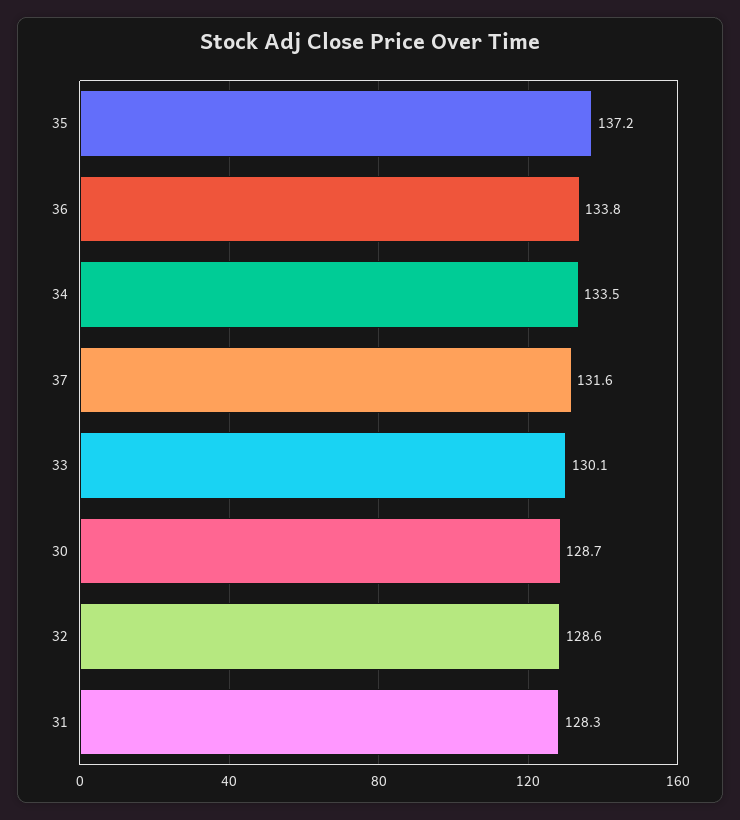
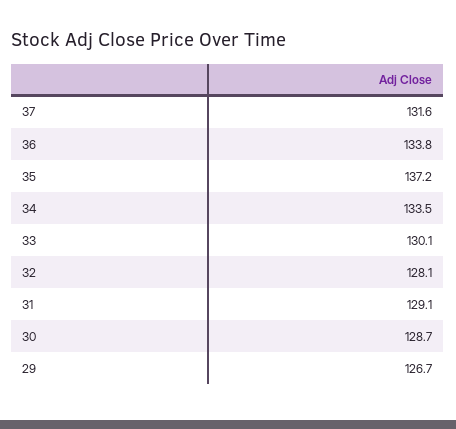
  {
    "35": 137.2,
    "36": 133.8,
    "34": 133.5,
    "37": 131.6,
    "33": 130.1,
    "30": 128.7,
-   "32": 128.6,
+   "32": 128.1,
-   "31": 128.3
+   "31": 129.1,
+   "29": 126.7
  }

